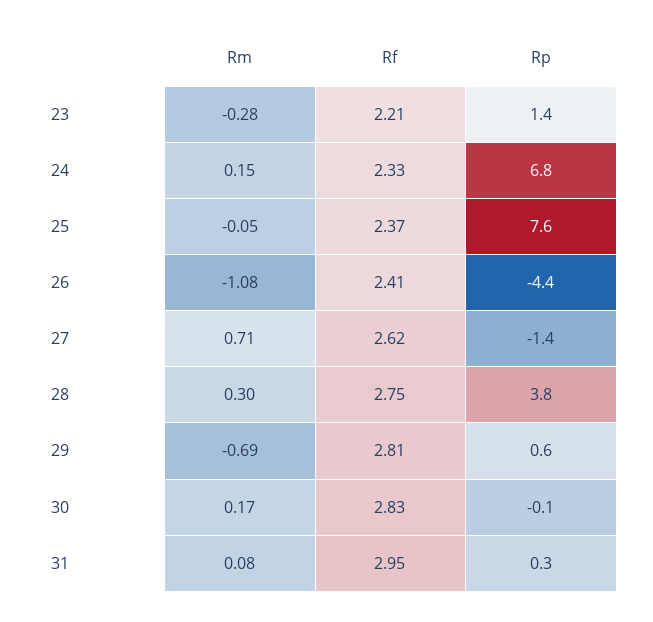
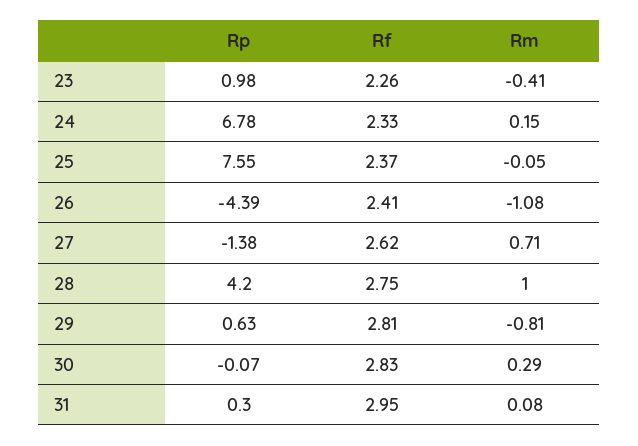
  {
    "Rm": {
-     "23": -0.28,
+     "23": -0.41,
      "24": 0.15,
      "25": -0.05,
      "26": -1.08,
      "27": 0.71,
-     "28": 0.3,
+     "28": 1,
-     "29": -0.69,
+     "29": -0.81,
-     "30": 0.17,
+     "30": 0.29,
      "31": 0.08
    },
    "Rf": {
-     "23": 2.21,
+     "23": 2.26,
      "24": 2.33,
      "25": 2.37,
      "26": 2.41,
      "27": 2.62,
      "28": 2.75,
      "29": 2.81,
      "30": 2.83,
      "31": 2.95
    },
    "Rp": {
-     "23": 1.4,
+     "23": 0.98,
      "24": 6.78,
      "25": 7.55,
      "26": -4.39,
      "27": -1.38,
-     "28": 3.8,
+     "28": 4.2,
      "29": 0.63,
      "30": -0.07,
      "31": 0.3
    }
  }

